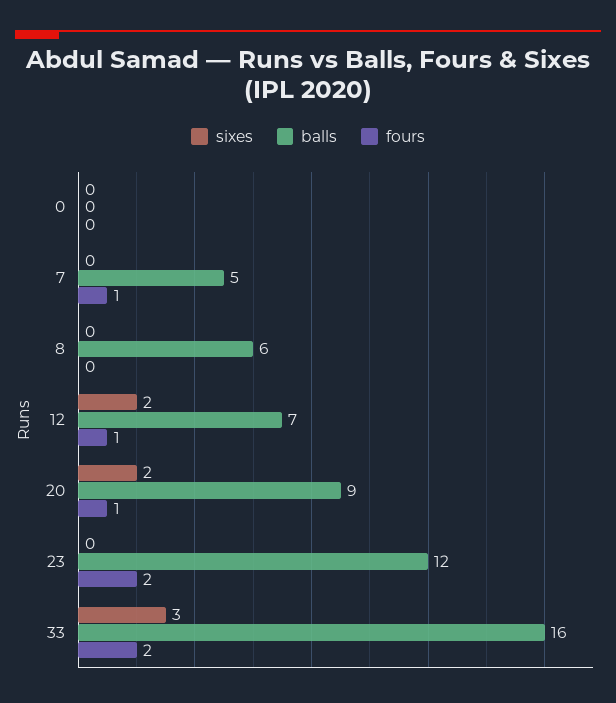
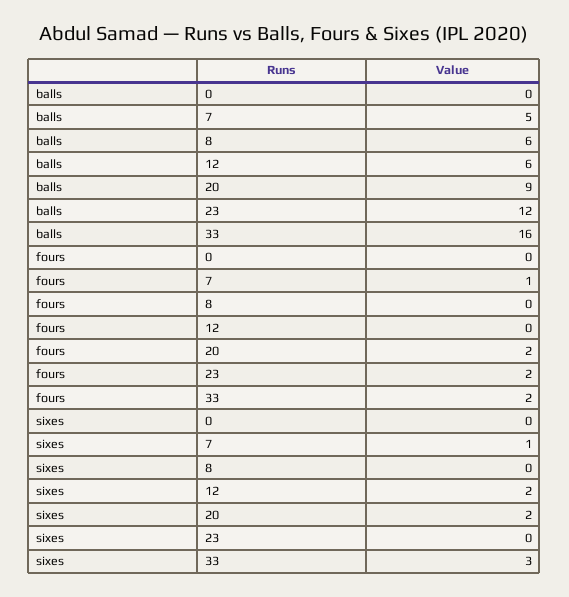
  {
    "sixes": {
      "0": 0,
-     "7": 0,
+     "7": 1,
      "8": 0,
      "12": 2,
      "20": 2,
      "23": 0,
      "33": 3
    },
    "balls": {
      "0": 0,
      "7": 5,
      "8": 6,
-     "12": 7,
+     "12": 6,
      "20": 9,
      "23": 12,
      "33": 16
    },
    "fours": {
      "0": 0,
      "7": 1,
      "8": 0,
-     "12": 1,
+     "12": 0,
-     "20": 1,
+     "20": 2,
      "23": 2,
      "33": 2
    }
  }

